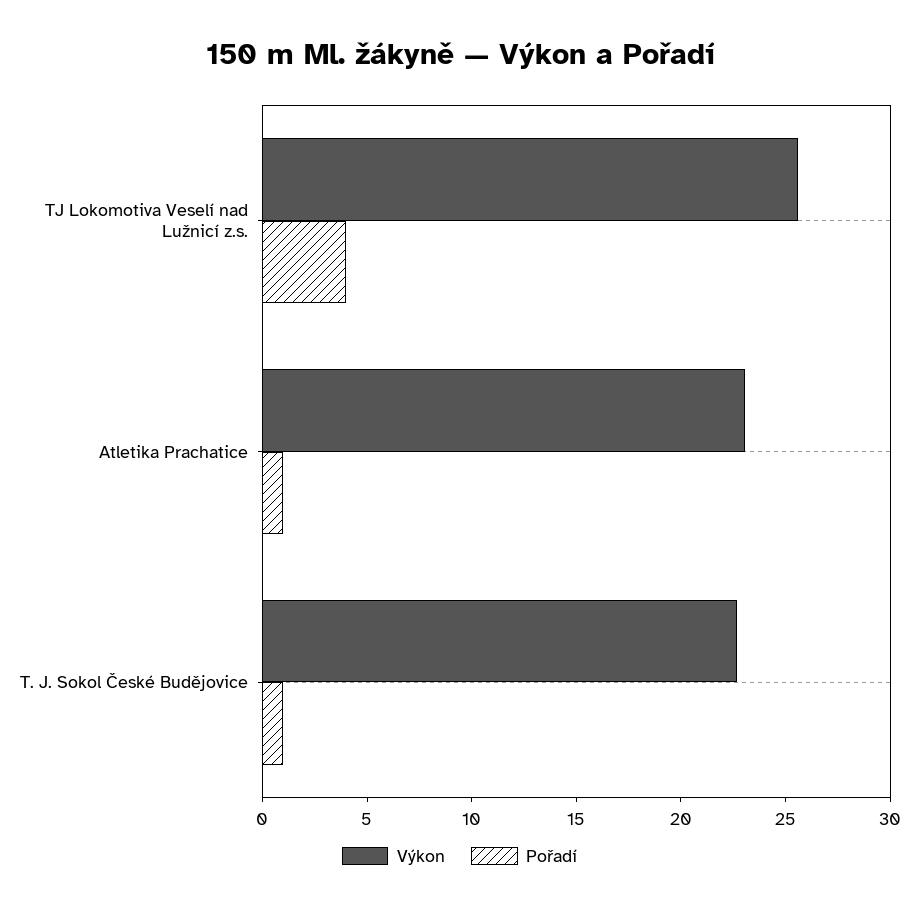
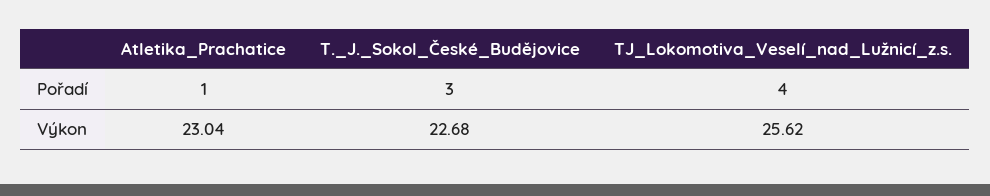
  {
    "Výkon": {
      "TJ Lokomotiva Veselí nad Lužnicí z.s.": 25.62,
      "Atletika Prachatice": 23.04,
      "T. J. Sokol České Budějovice": 22.68
    },
    "Pořadí": {
      "TJ Lokomotiva Veselí nad Lužnicí z.s.": 4,
      "Atletika Prachatice": 1,
-     "T. J. Sokol České Budějovice": 1
+     "T. J. Sokol České Budějovice": 3
    }
  }

